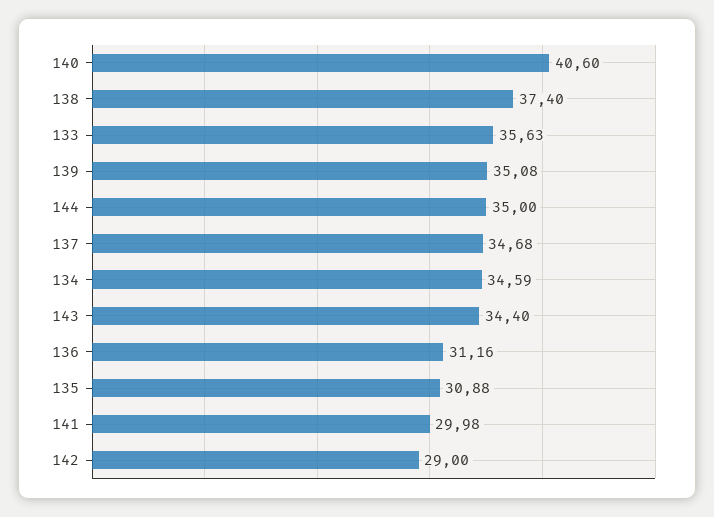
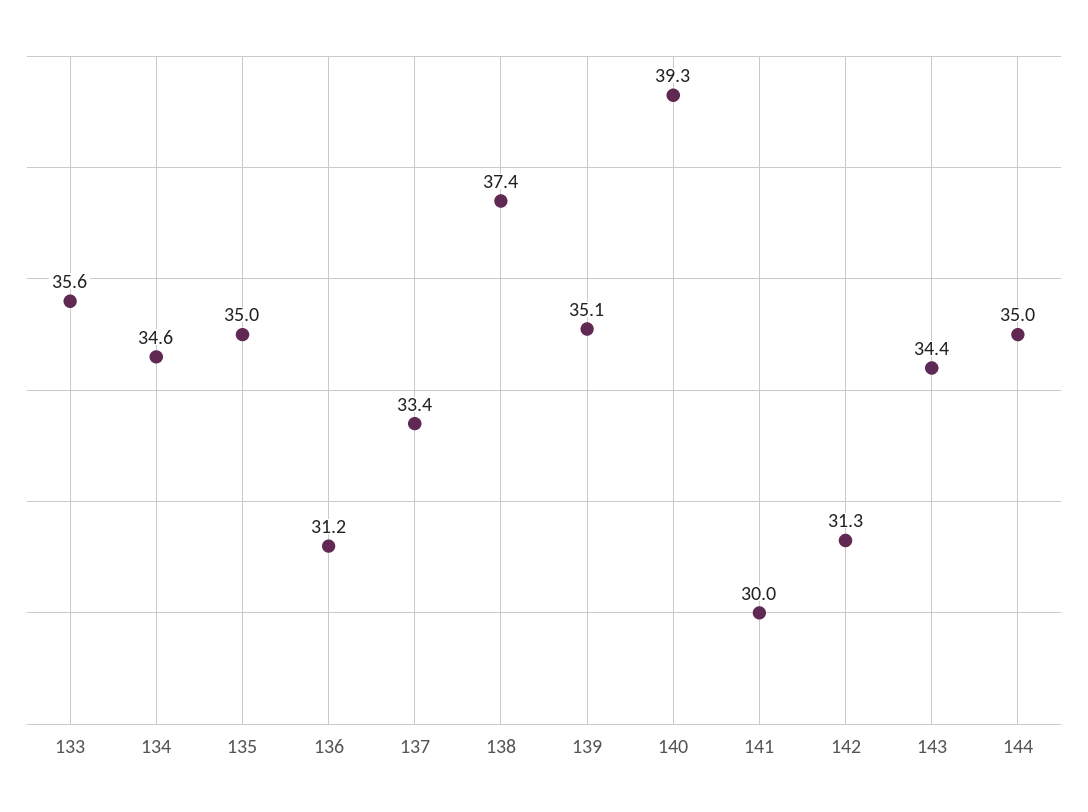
  {
-   "140": 40.6,
+   "140": 39.3,
    "138": 37.4,
    "133": 35.63,
    "139": 35.08,
    "144": 35,
-   "137": 34.68,
+   "137": 33.4,
    "134": 34.59,
    "143": 34.4,
    "136": 31.16,
-   "135": 30.88,
+   "135": 35,
    "141": 29.98,
-   "142": 29
+   "142": 31.3
  }

